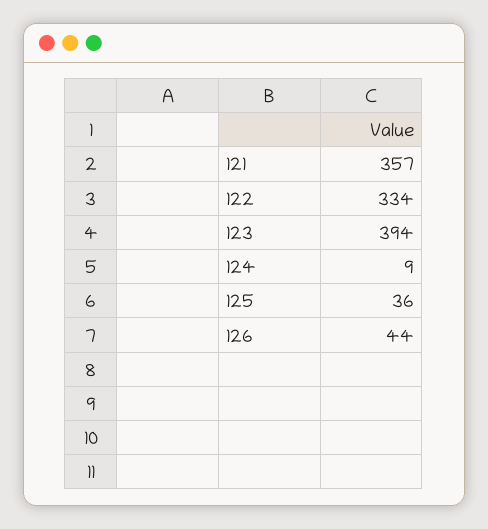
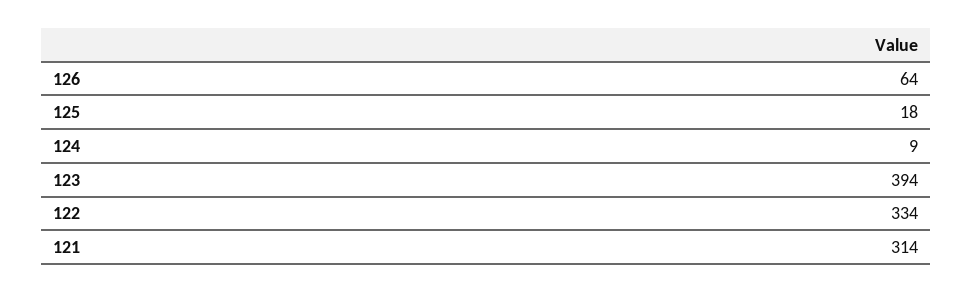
  {
-   "121": 357,
+   "121": 314,
    "122": 334,
    "123": 394,
    "124": 9,
-   "125": 36,
+   "125": 18,
-   "126": 44
+   "126": 64
  }

